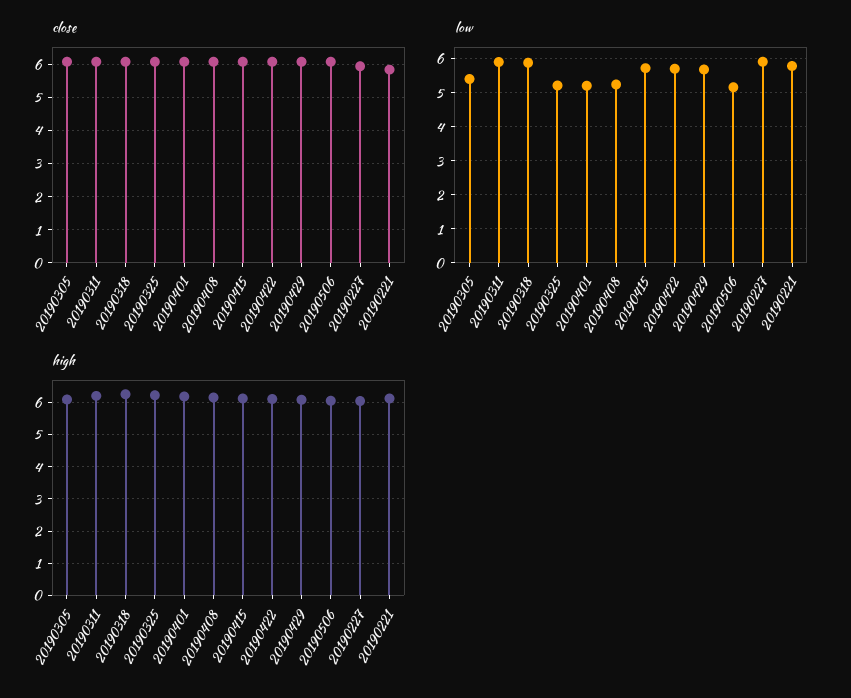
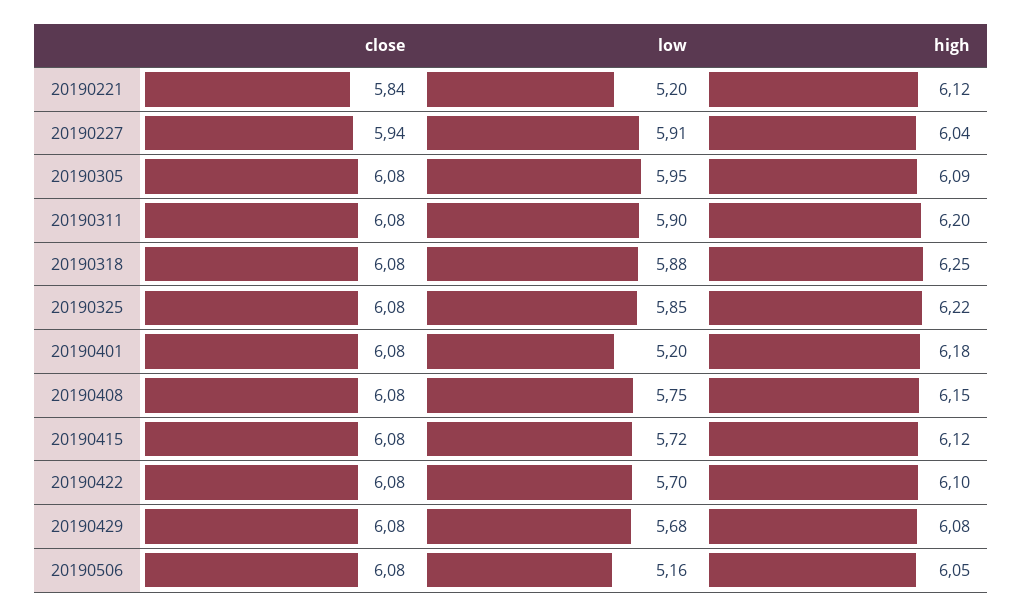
  {
    "close": {
      "20190305": 6.08,
      "20190311": 6.08,
      "20190318": 6.08,
      "20190325": 6.08,
      "20190401": 6.08,
      "20190408": 6.08,
      "20190415": 6.08,
      "20190422": 6.08,
      "20190429": 6.08,
      "20190506": 6.08,
      "20190227": 5.94,
      "20190221": 5.84
    },
    "low": {
-     "20190305": 5.4,
+     "20190305": 5.95,
      "20190311": 5.9,
      "20190318": 5.88,
-     "20190325": 5.2,
+     "20190325": 5.85,
      "20190401": 5.2,
-     "20190408": 5.2,
+     "20190408": 5.75,
      "20190415": 5.72,
      "20190422": 5.7,
      "20190429": 5.68,
      "20190506": 5.16,
      "20190227": 5.91,
-     "20190221": 5.8
+     "20190221": 5.2
    },
    "high": {
      "20190305": 6.09,
      "20190311": 6.2,
      "20190318": 6.25,
      "20190325": 6.22,
      "20190401": 6.18,
      "20190408": 6.15,
      "20190415": 6.12,
      "20190422": 6.1,
      "20190429": 6.08,
      "20190506": 6.05,
      "20190227": 6.04,
      "20190221": 6.12
    }
  }

